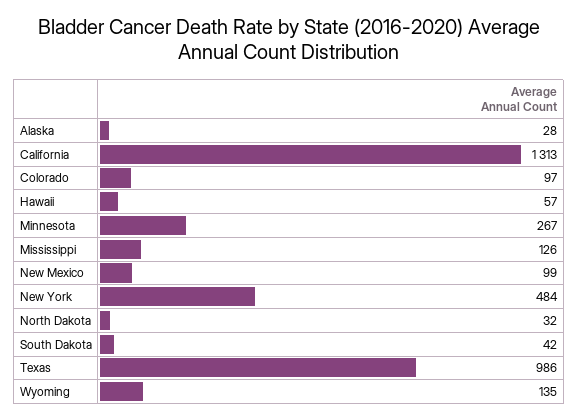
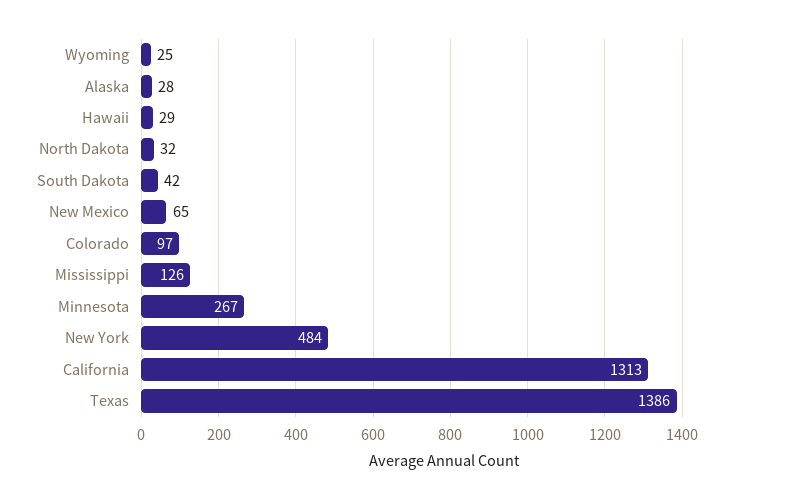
  {
    "Alaska": 28,
    "California": 1313,
    "Colorado": 97,
-   "Hawaii": 57,
+   "Hawaii": 29,
    "Minnesota": 267,
    "Mississippi": 126,
-   "New Mexico": 99,
+   "New Mexico": 65,
    "New York": 484,
    "North Dakota": 32,
    "South Dakota": 42,
-   "Texas": 986,
+   "Texas": 1386,
-   "Wyoming": 135
+   "Wyoming": 25
  }

